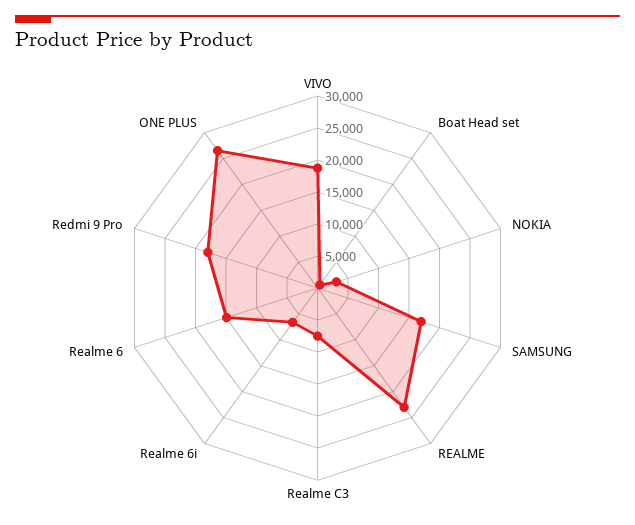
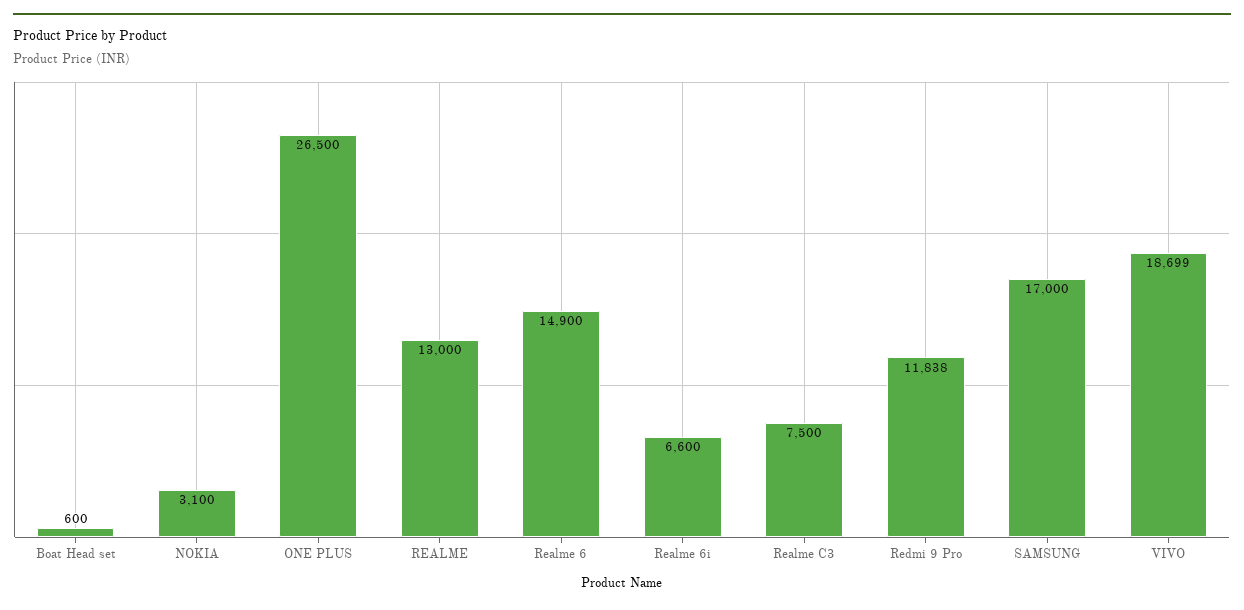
  {
    "VIVO": 18699,
    "Boat Head set": 600,
    "NOKIA": 3100,
    "SAMSUNG": 17000,
-   "REALME": 22500,
+   "REALME": 13000,
    "Realme C3": 7500,
    "Realme 6i": 6600,
    "Realme 6": 14900,
-   "Redmi 9 Pro": 17500,
+   "Redmi 9 Pro": 11838,
    "ONE PLUS": 26500
  }

